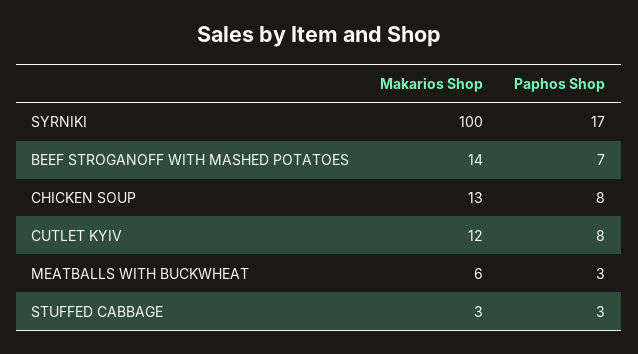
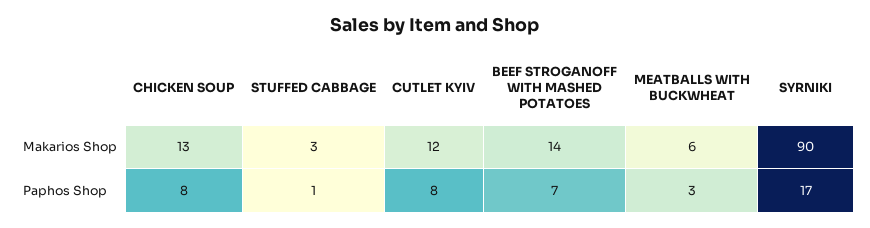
  {
    "Makarios Shop": {
-     "SYRNIKI": 100,
+     "SYRNIKI": 90,
      "BEEF STROGANOFF WITH MASHED POTATOES": 14,
      "CHICKEN SOUP": 13,
      "CUTLET KYIV": 12,
      "MEATBALLS WITH BUCKWHEAT": 6,
      "STUFFED CABBAGE": 3
    },
    "Paphos Shop": {
      "SYRNIKI": 17,
      "BEEF STROGANOFF WITH MASHED POTATOES": 7,
      "CHICKEN SOUP": 8,
      "CUTLET KYIV": 8,
      "MEATBALLS WITH BUCKWHEAT": 3,
-     "STUFFED CABBAGE": 3
+     "STUFFED CABBAGE": 1
    }
  }

